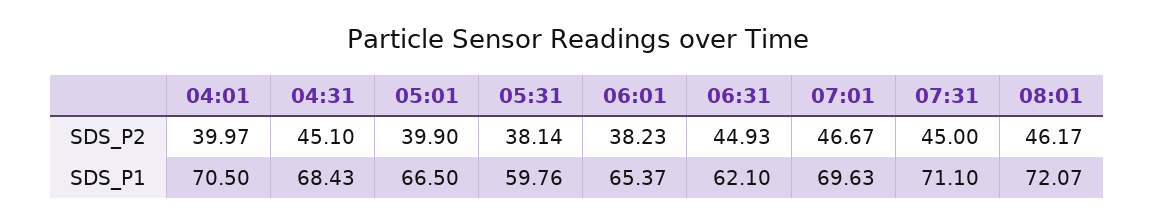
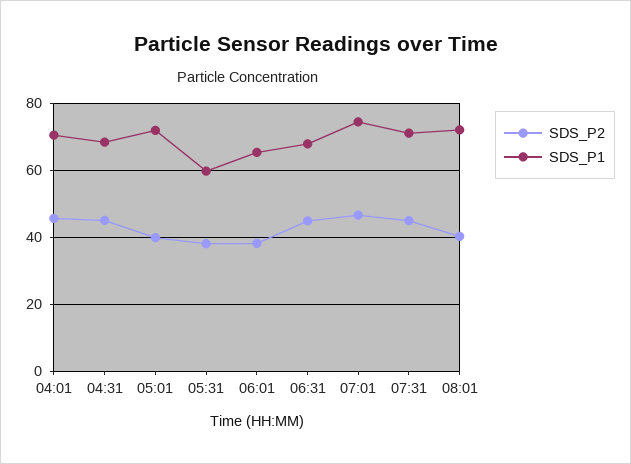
  {
    "SDS_P2": {
-     "04:01": 39.97,
+     "04:01": 46,
      "04:31": 45.1,
      "05:01": 39.9,
      "05:31": 38.14,
      "06:01": 38.23,
      "06:31": 44.93,
      "07:01": 46.67,
      "07:31": 45,
-     "08:01": 46.17
+     "08:01": 40
    },
    "SDS_P1": {
      "04:01": 70.5,
      "04:31": 68.43,
-     "05:01": 66.5,
+     "05:01": 72,
      "05:31": 59.76,
      "06:01": 65.37,
-     "06:31": 62.1,
+     "06:31": 68,
-     "07:01": 69.63,
+     "07:01": 74,
      "07:31": 71.1,
      "08:01": 72.07
    }
  }

